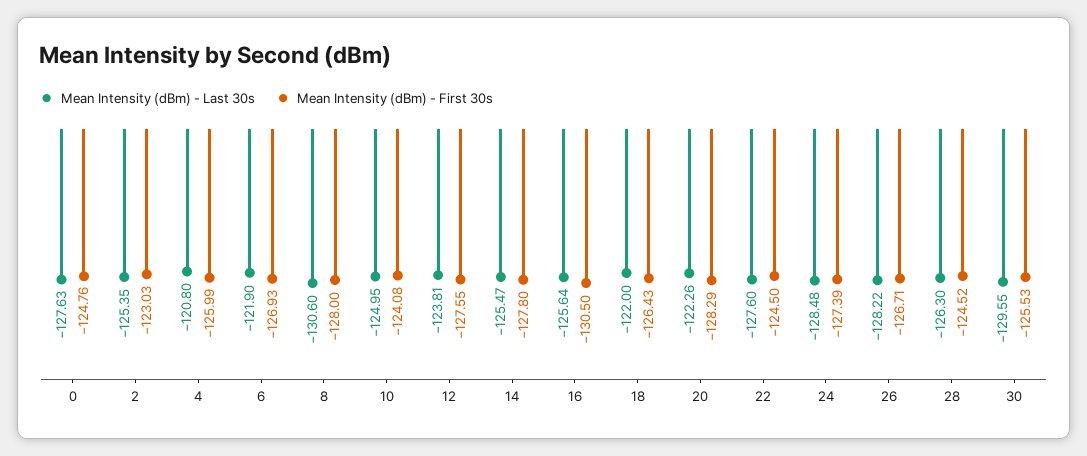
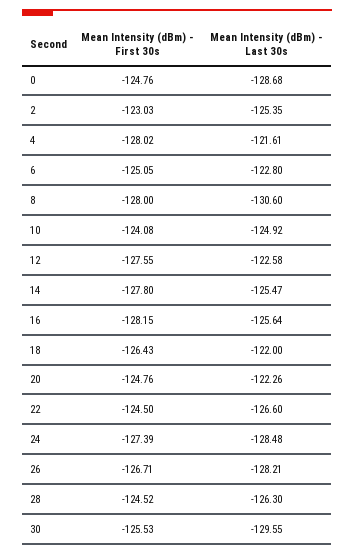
  {
    "Mean Intensity (dBm) - Last 30s": {
-     "0": -127.63,
+     "0": -128.68,
      "2": -125.35,
-     "4": -120.8,
+     "4": -121.61,
-     "6": -121.9,
+     "6": -122.8,
      "8": -130.6,
-     "10": -124.95,
+     "10": -124.92,
-     "12": -123.81,
+     "12": -122.58,
      "14": -125.47,
      "16": -125.64,
      "18": -122,
      "20": -122.26,
-     "22": -127.6,
+     "22": -126.6,
      "24": -128.48,
-     "26": -128.22,
+     "26": -128.21,
      "28": -126.3,
      "30": -129.55
    },
    "Mean Intensity (dBm) - First 30s": {
      "0": -124.76,
      "2": -123.03,
-     "4": -125.99,
+     "4": -128.02,
-     "6": -126.93,
+     "6": -125.05,
      "8": -128,
      "10": -124.08,
      "12": -127.55,
      "14": -127.8,
-     "16": -130.5,
+     "16": -128.15,
      "18": -126.43,
-     "20": -128.29,
+     "20": -124.76,
      "22": -124.5,
      "24": -127.39,
      "26": -126.71,
      "28": -124.52,
      "30": -125.53
    }
  }

